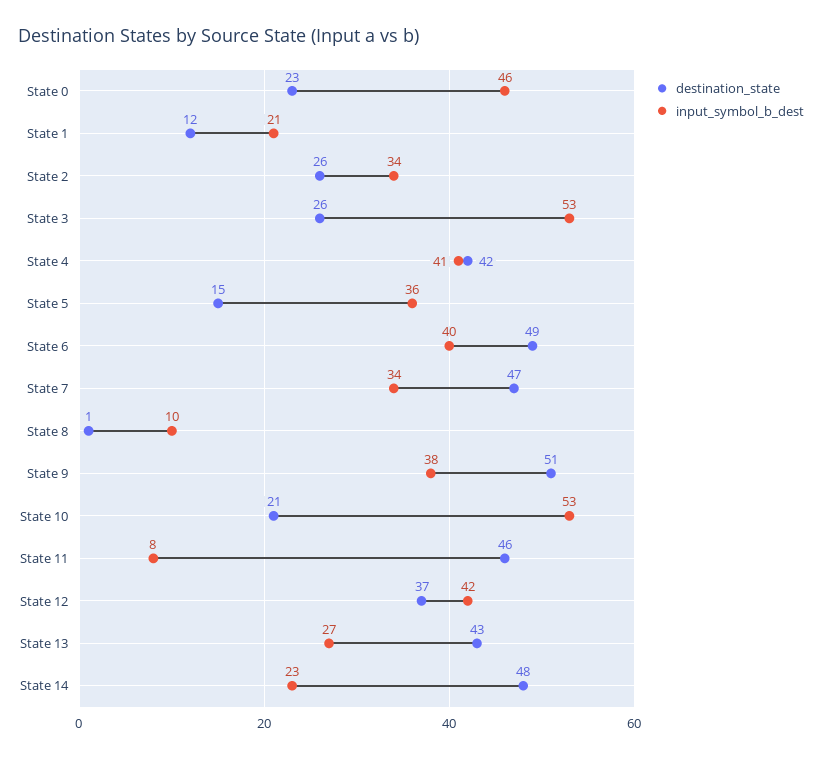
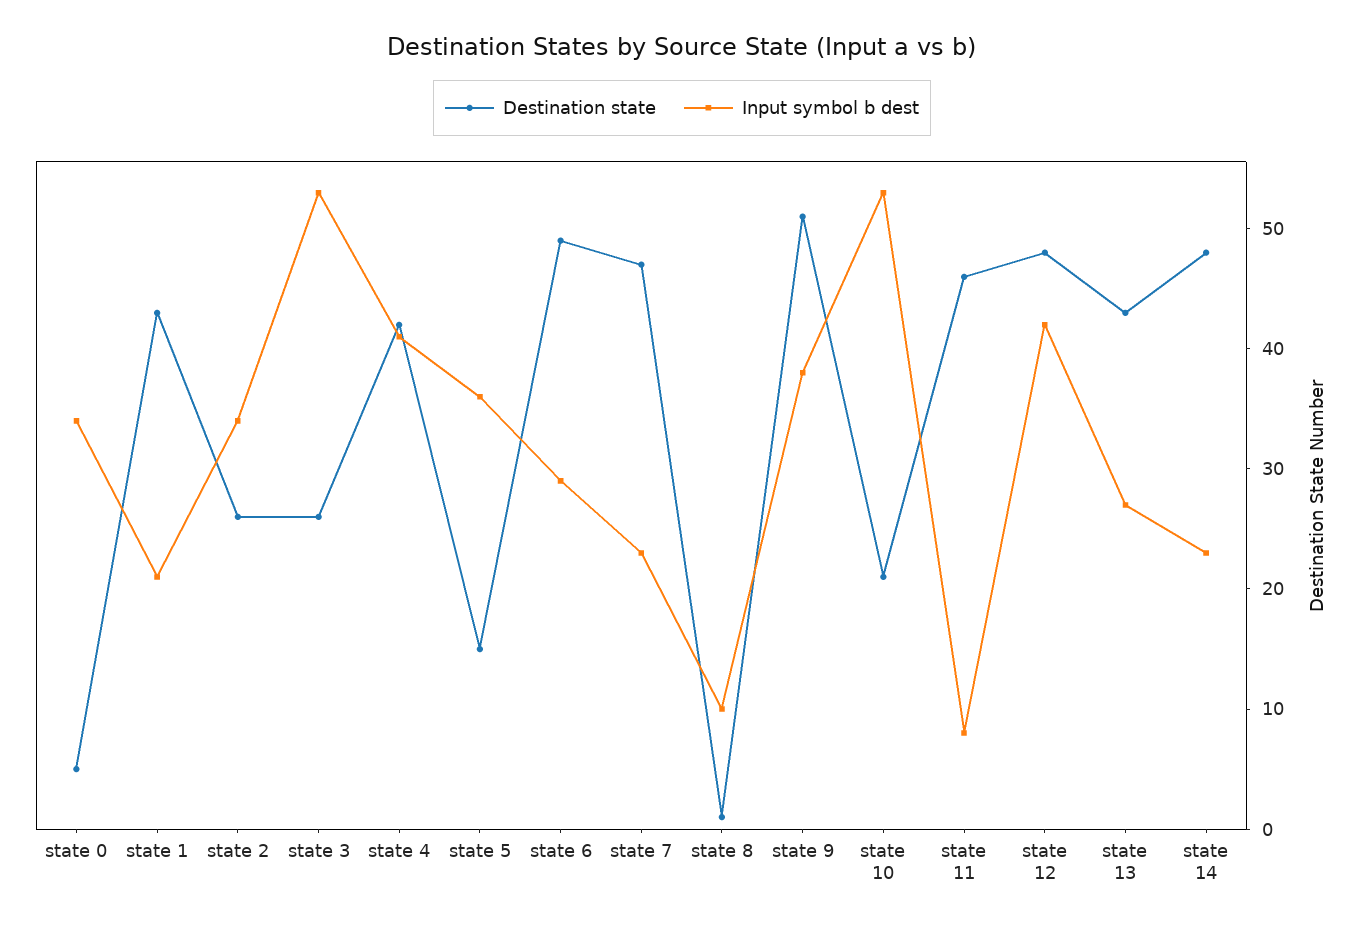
  {
    "destination_state": {
-     "State 0": 23,
+     "State 0": 5,
-     "State 1": 12,
+     "State 1": 43,
      "State 2": 26,
      "State 3": 26,
      "State 4": 42,
      "State 5": 15,
      "State 6": 49,
      "State 7": 47,
      "State 8": 1,
      "State 9": 51,
      "State 10": 21,
      "State 11": 46,
-     "State 12": 37,
+     "State 12": 48,
      "State 13": 43,
      "State 14": 48
    },
    "input_symbol_b_dest": {
-     "State 0": 46,
+     "State 0": 34,
      "State 1": 21,
      "State 2": 34,
      "State 3": 53,
      "State 4": 41,
      "State 5": 36,
-     "State 6": 40,
+     "State 6": 29,
-     "State 7": 34,
+     "State 7": 23,
      "State 8": 10,
      "State 9": 38,
      "State 10": 53,
      "State 11": 8,
      "State 12": 42,
      "State 13": 27,
      "State 14": 23
    }
  }

